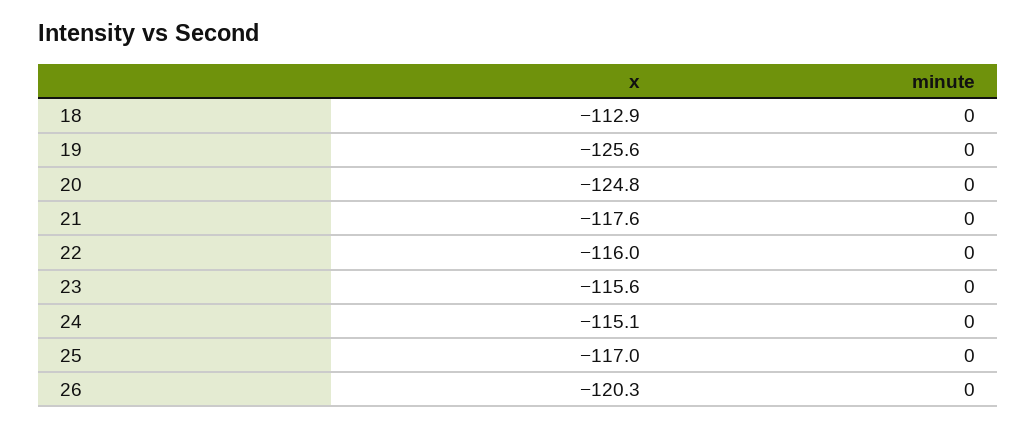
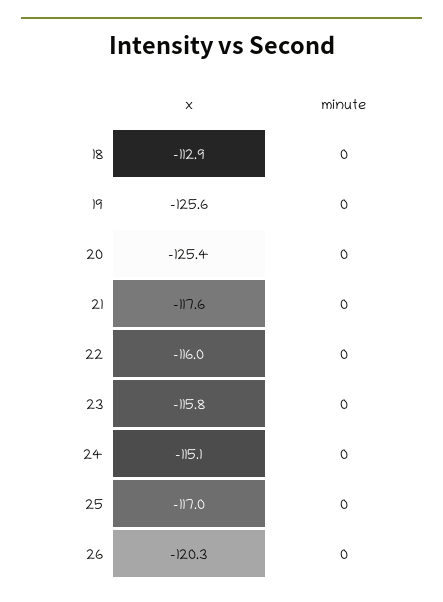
  {
    "x": {
      "18": -112.9,
      "19": -125.6,
-     "20": -124.8,
+     "20": -125.4,
      "21": -117.6,
      "22": -116,
-     "23": -115.6,
+     "23": -115.8,
      "24": -115.1,
      "25": -117,
      "26": -120.3
    },
    "minute": {
      "18": 0,
      "19": 0,
      "20": 0,
      "21": 0,
      "22": 0,
      "23": 0,
      "24": 0,
      "25": 0,
      "26": 0
    }
  }

